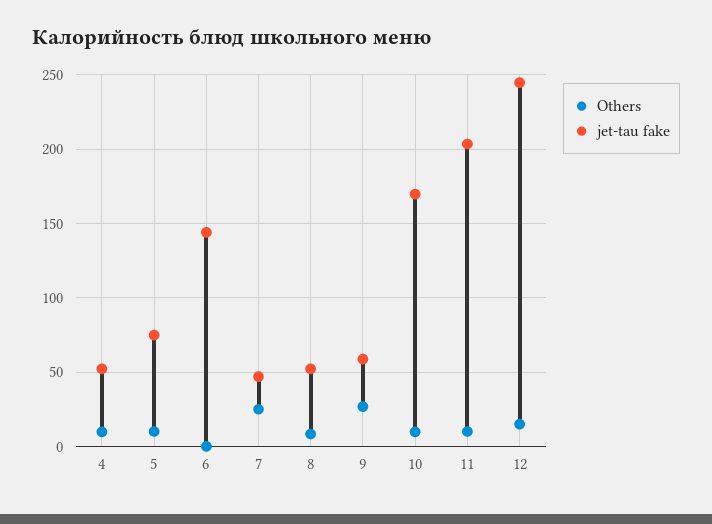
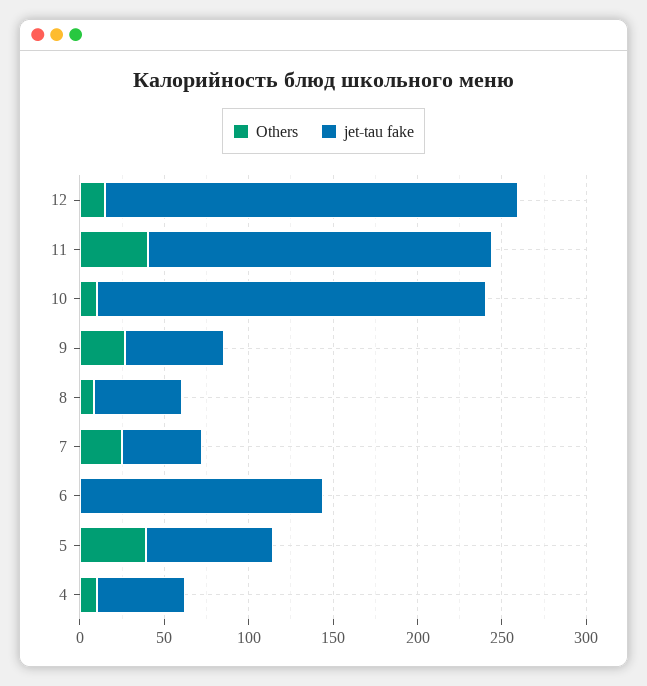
  {
    "Others": {
      "4": 10,
-     "5": 10,
+     "5": 40,
      "6": 0,
      "7": 25,
      "8": 10,
      "9": 25,
      "10": 10,
-     "11": 10,
+     "11": 40,
      "12": 15
    },
    "jet-tau fake": {
      "4": 50,
      "5": 75,
      "6": 145,
      "7": 45,
      "8": 50,
      "9": 60,
-     "10": 170,
+     "10": 230,
      "11": 205,
      "12": 245
    }
  }

